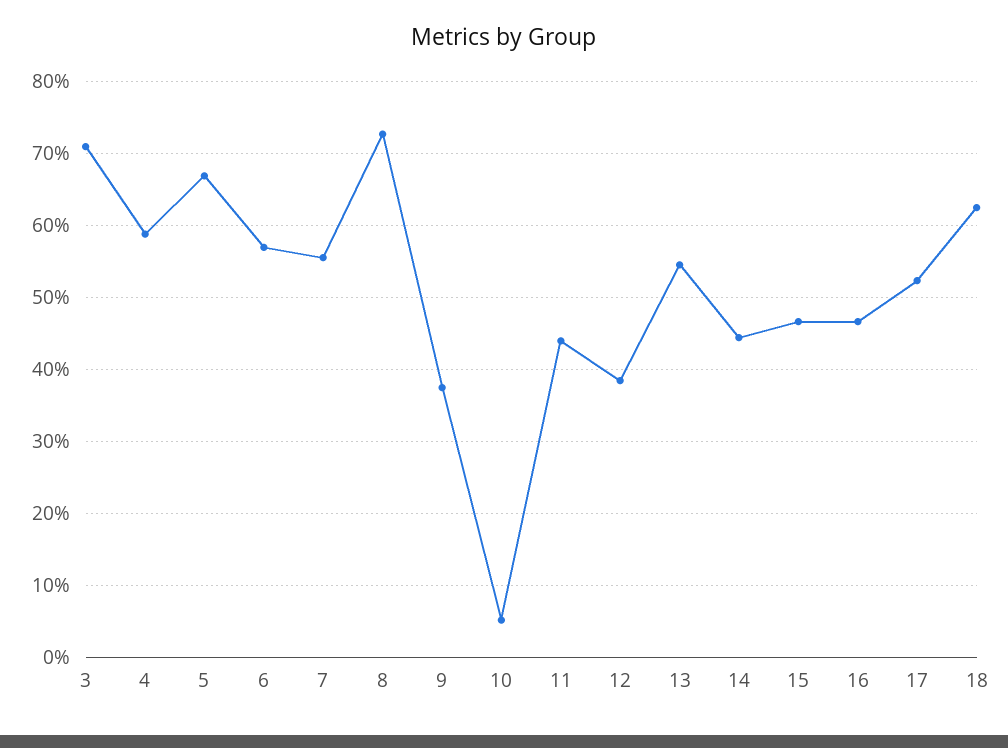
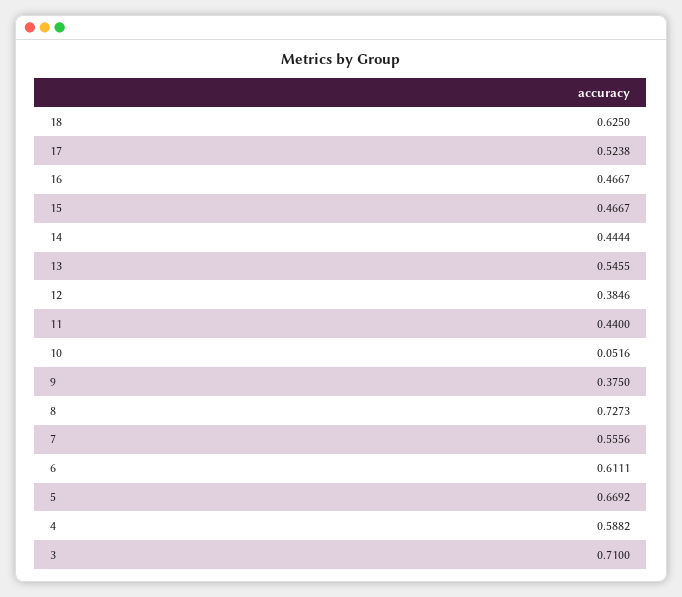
  {
    "3": 0.71,
    "4": 0.5882,
    "5": 0.6692,
-   "6": 0.57,
+   "6": 0.6111,
    "7": 0.5556,
    "8": 0.7273,
    "9": 0.375,
    "10": 0.0516,
    "11": 0.44,
    "12": 0.3846,
    "13": 0.5455,
    "14": 0.4444,
    "15": 0.4667,
    "16": 0.4667,
    "17": 0.5238,
    "18": 0.625
  }

